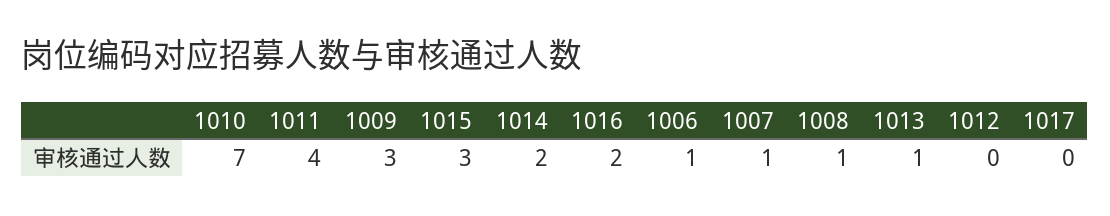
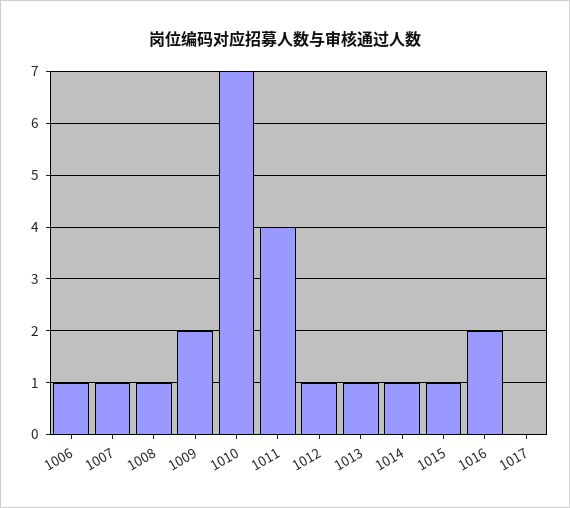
  {
    "1010": 7,
    "1011": 4,
-   "1009": 3,
+   "1009": 2,
-   "1015": 3,
+   "1015": 1,
-   "1014": 2,
+   "1014": 1,
    "1016": 2,
    "1006": 1,
    "1007": 1,
    "1008": 1,
    "1013": 1,
-   "1012": 0,
+   "1012": 1,
    "1017": 0
  }

